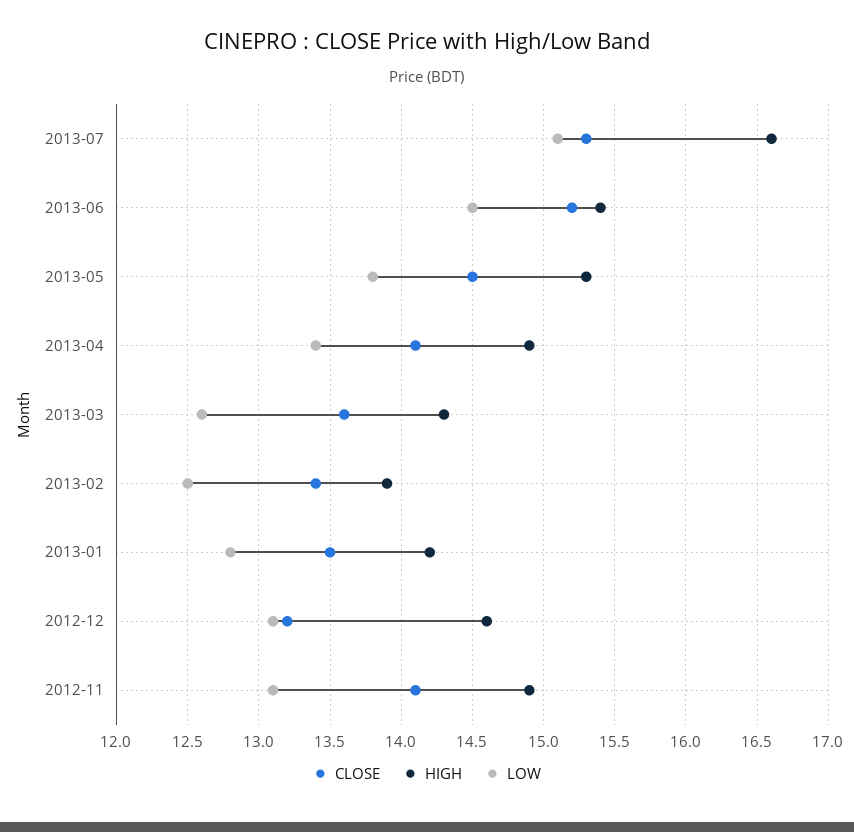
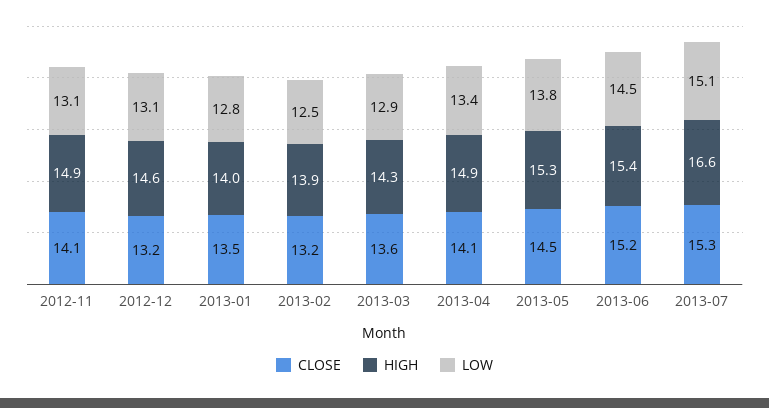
  {
    "CLOSE": {
      "2013-07": 15.3,
      "2013-06": 15.2,
      "2013-05": 14.5,
      "2013-04": 14.1,
      "2013-03": 13.6,
-     "2013-02": 13.4,
+     "2013-02": 13.2,
      "2013-01": 13.5,
      "2012-12": 13.2,
      "2012-11": 14.1
    },
    "HIGH": {
      "2013-07": 16.6,
      "2013-06": 15.4,
      "2013-05": 15.3,
      "2013-04": 14.9,
      "2013-03": 14.3,
      "2013-02": 13.9,
-     "2013-01": 14.2,
+     "2013-01": 14,
      "2012-12": 14.6,
      "2012-11": 14.9
    },
    "LOW": {
      "2013-07": 15.1,
      "2013-06": 14.5,
      "2013-05": 13.8,
      "2013-04": 13.4,
-     "2013-03": 12.6,
+     "2013-03": 12.9,
      "2013-02": 12.5,
      "2013-01": 12.8,
      "2012-12": 13.1,
      "2012-11": 13.1
    }
  }

